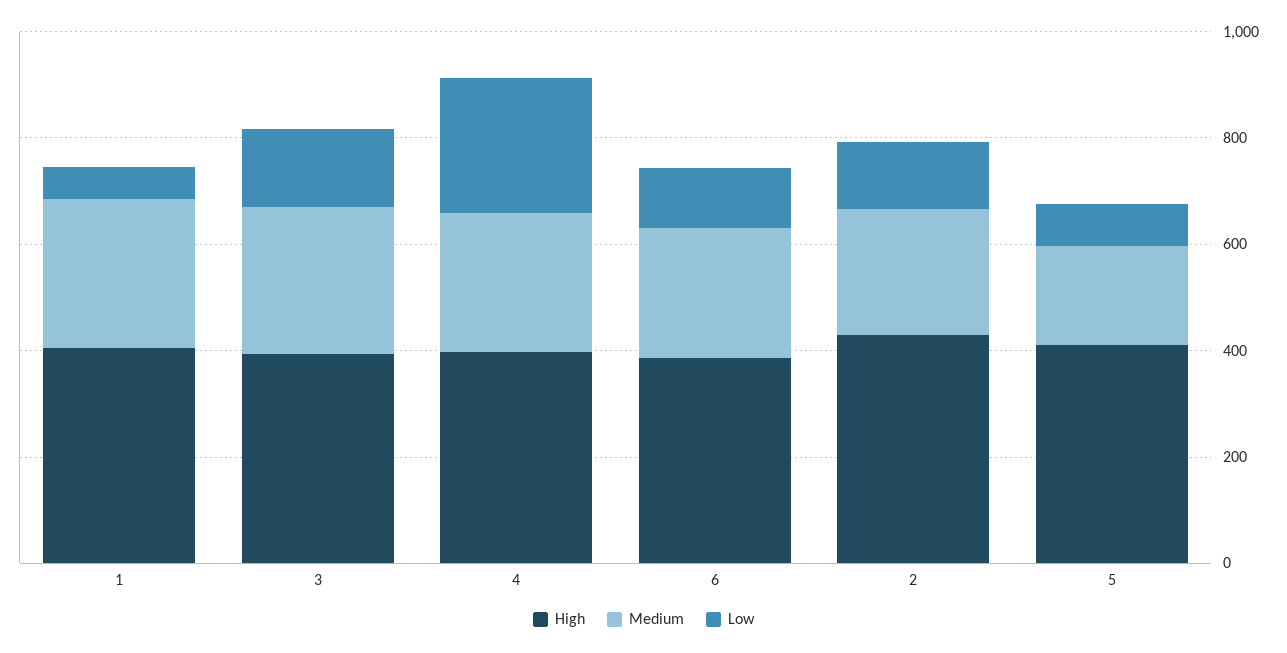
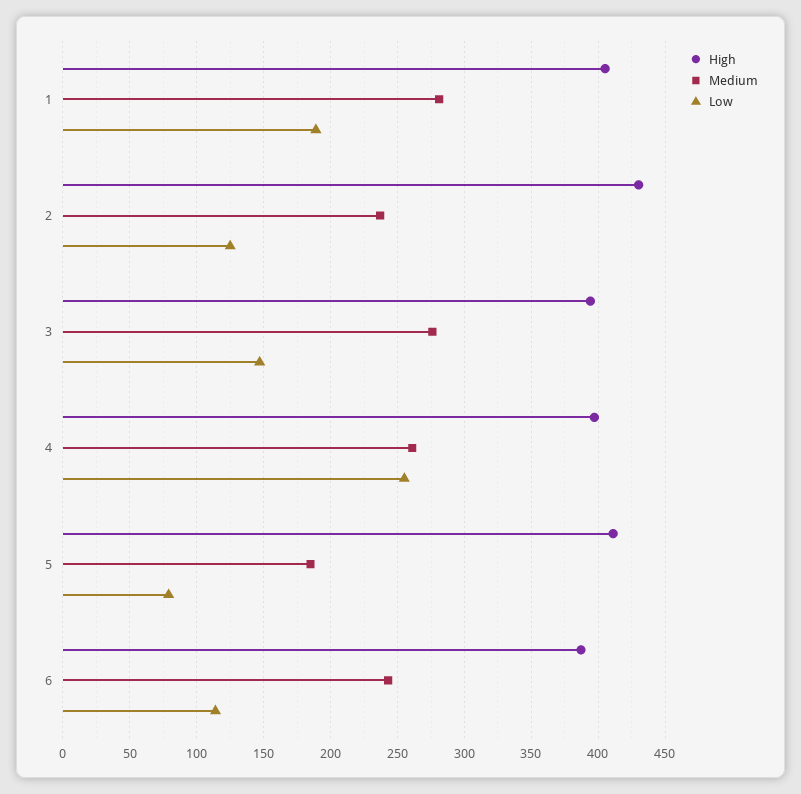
  {
    "High": {
      "1": 405,
      "3": 395,
      "4": 395,
      "6": 385,
      "2": 430,
      "5": 410
    },
    "Medium": {
      "1": 280,
      "3": 275,
      "4": 260,
      "6": 245,
      "2": 235,
      "5": 185
    },
    "Low": {
-     "1": 50,
+     "1": 190,
      "3": 145,
      "4": 255,
      "6": 115,
      "2": 125,
      "5": 80
    }
  }

